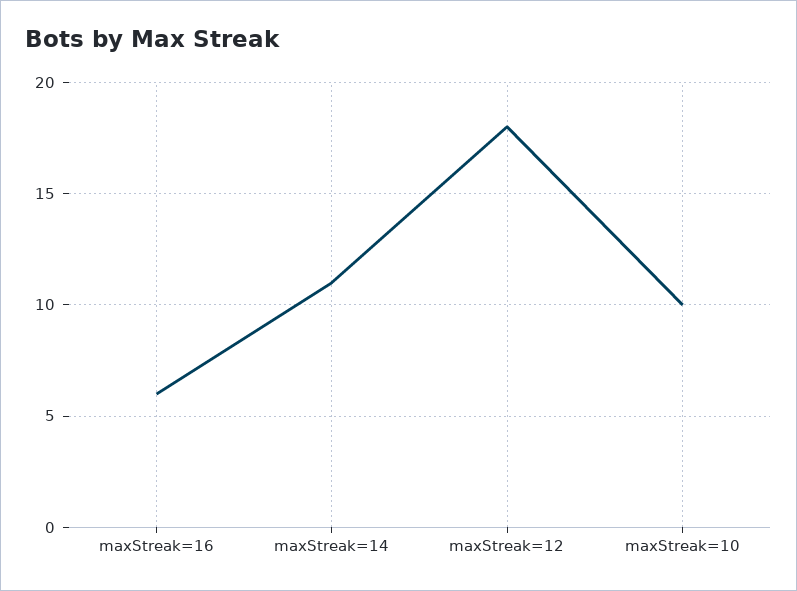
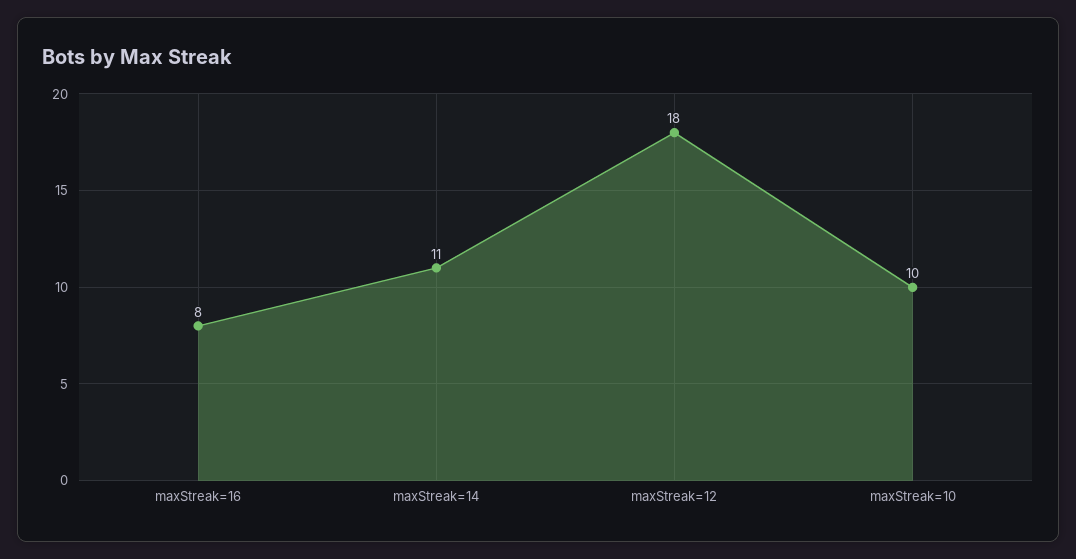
  {
-   "maxStreak=16": 6,
+   "maxStreak=16": 8,
    "maxStreak=14": 11,
    "maxStreak=12": 18,
    "maxStreak=10": 10
  }

